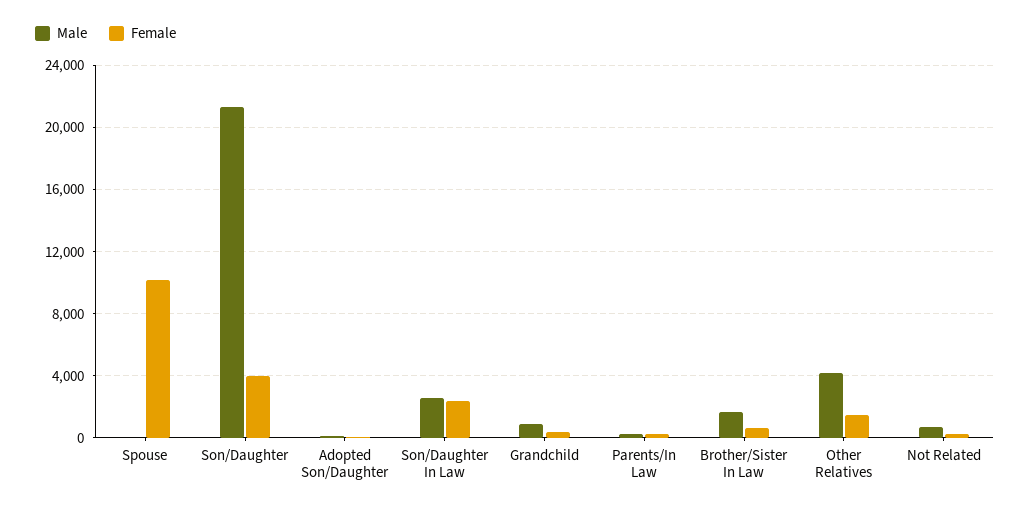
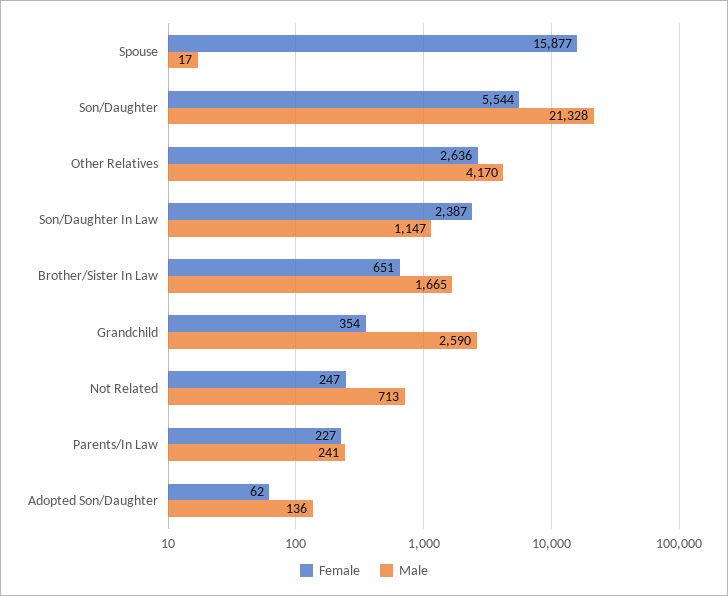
  {
    "Male": {
      "Spouse": 17,
      "Son/Daughter": 21328,
      "Adopted Son/Daughter": 136,
-     "Son/Daughter In Law": 2500,
+     "Son/Daughter In Law": 1147,
-     "Grandchild": 1000,
+     "Grandchild": 2590,
      "Parents/In Law": 241,
      "Brother/Sister In Law": 1665,
      "Other Relatives": 4170,
      "Not Related": 713
    },
    "Female": {
-     "Spouse": 10000,
+     "Spouse": 15877,
-     "Son/Daughter": 4000,
+     "Son/Daughter": 5544,
      "Adopted Son/Daughter": 62,
      "Son/Daughter In Law": 2387,
      "Grandchild": 354,
      "Parents/In Law": 227,
      "Brother/Sister In Law": 651,
-     "Other Relatives": 1500,
+     "Other Relatives": 2636,
      "Not Related": 247
    }
  }

